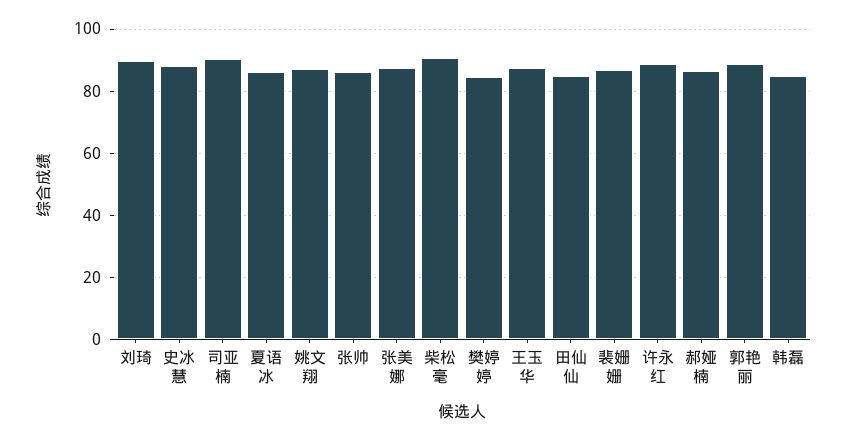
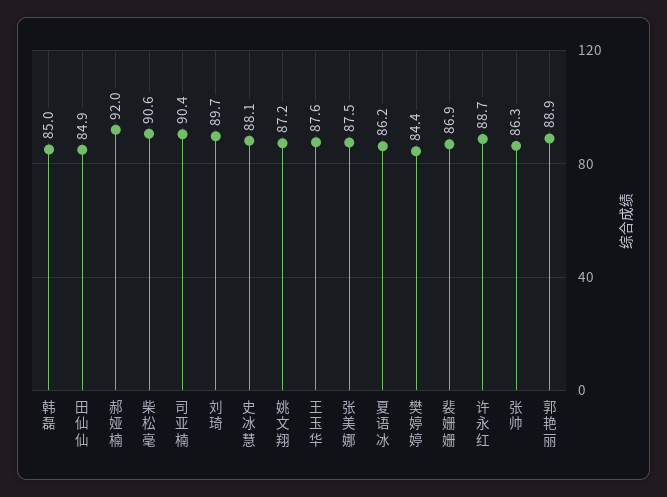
  {
    "刘琦": 89.7,
    "史冰慧": 88.1,
    "司亚楠": 90.4,
    "夏语冰": 86.2,
    "姚文翔": 87.2,
    "张帅": 86.3,
    "张美娜": 87.5,
    "柴松毫": 90.6,
    "樊婷婷": 84.4,
    "王玉华": 87.6,
    "田仙仙": 84.9,
    "裴姗姗": 86.9,
    "许永红": 88.7,
-   "郝娅楠": 86,
+   "郝娅楠": 92,
    "郭艳丽": 88.9,
    "韩磊": 85
  }

